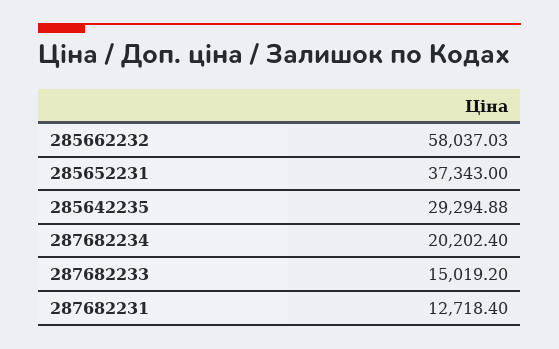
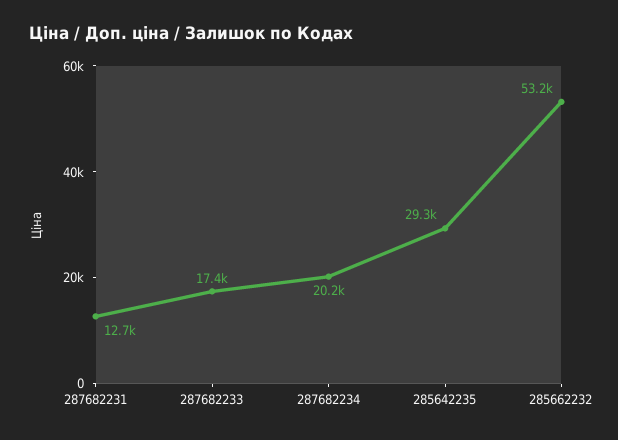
  {
-   "285662232": 58037.03,
+   "285662232": 53200,
-   "285652231": 37343,
    "285642235": 29294.88,
    "287682234": 20202.4,
-   "287682233": 15019.2,
+   "287682233": 17400,
    "287682231": 12718.4
  }

